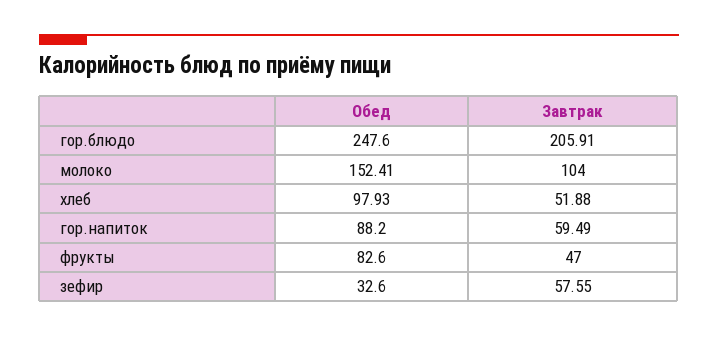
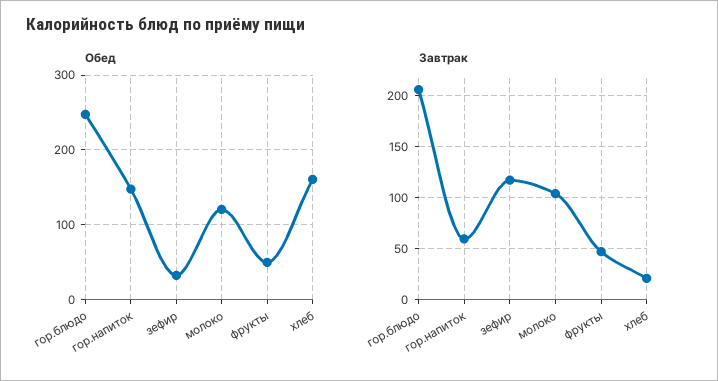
  {
    "Обед": {
      "гор.блюдо": 247.6,
-     "молоко": 152.41,
+     "молоко": 120,
-     "хлеб": 97.93,
+     "хлеб": 160,
-     "гор.напиток": 88.2,
+     "гор.напиток": 150,
-     "фрукты": 82.6,
+     "фрукты": 50,
      "зефир": 32.6
    },
    "Завтрак": {
      "гор.блюдо": 205.91,
      "молоко": 104,
-     "хлеб": 51.88,
+     "хлеб": 20,
      "гор.напиток": 59.49,
      "фрукты": 47,
-     "зефир": 57.55
+     "зефир": 120
    }
  }

